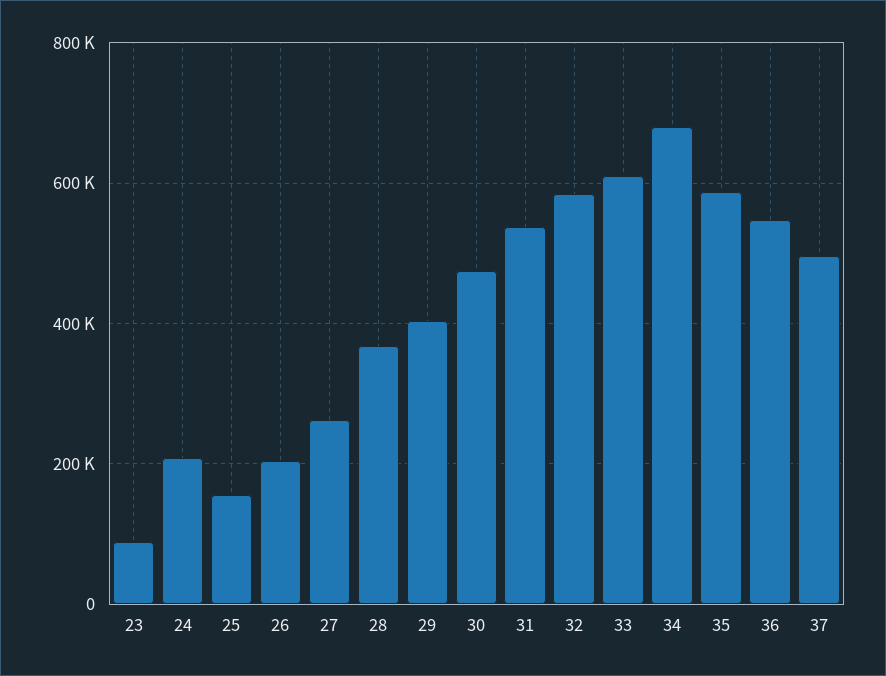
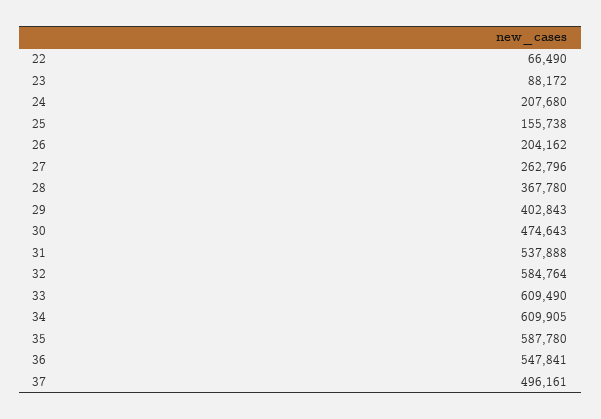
  {
    "23": 88172,
    "24": 207680,
    "25": 155738,
    "26": 204162,
    "27": 262796,
    "28": 367780,
    "29": 402843,
    "30": 474643,
    "31": 537888,
    "32": 584764,
    "33": 609490,
-   "34": 680000,
+   "34": 609905,
    "35": 587780,
    "36": 547841,
-   "37": 496161
+   "37": 496161,
+   "22": 66490
  }

